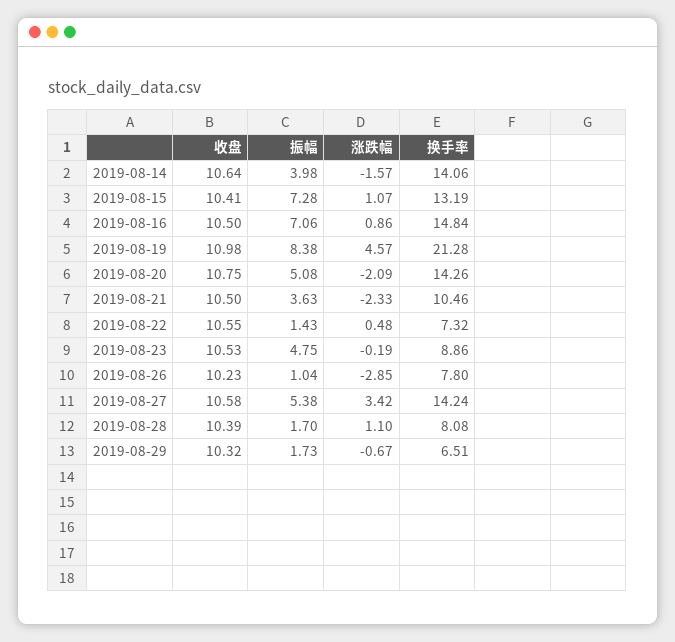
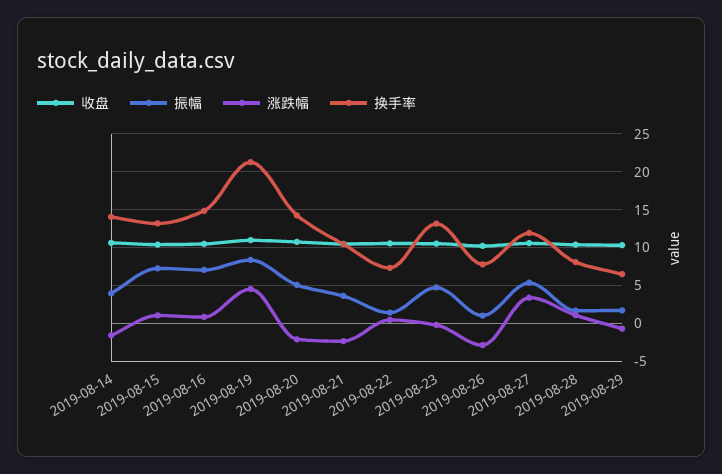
  {
    "收盘": {
      "2019-08-14": 10.64,
      "2019-08-15": 10.41,
      "2019-08-16": 10.5,
      "2019-08-19": 10.98,
      "2019-08-20": 10.75,
      "2019-08-21": 10.5,
      "2019-08-22": 10.55,
      "2019-08-23": 10.53,
      "2019-08-26": 10.23,
      "2019-08-27": 10.58,
      "2019-08-28": 10.39,
      "2019-08-29": 10.32
    },
    "振幅": {
      "2019-08-14": 3.98,
      "2019-08-15": 7.28,
      "2019-08-16": 7.06,
      "2019-08-19": 8.38,
      "2019-08-20": 5.08,
      "2019-08-21": 3.63,
      "2019-08-22": 1.43,
      "2019-08-23": 4.75,
      "2019-08-26": 1.04,
      "2019-08-27": 5.38,
      "2019-08-28": 1.7,
      "2019-08-29": 1.73
    },
    "涨跌幅": {
      "2019-08-14": -1.57,
      "2019-08-15": 1.07,
      "2019-08-16": 0.86,
      "2019-08-19": 4.57,
      "2019-08-20": -2.09,
      "2019-08-21": -2.33,
      "2019-08-22": 0.48,
      "2019-08-23": -0.19,
      "2019-08-26": -2.85,
      "2019-08-27": 3.42,
      "2019-08-28": 1.1,
      "2019-08-29": -0.67
    },
    "换手率": {
      "2019-08-14": 14.06,
      "2019-08-15": 13.19,
      "2019-08-16": 14.84,
      "2019-08-19": 21.28,
      "2019-08-20": 14.26,
      "2019-08-21": 10.46,
      "2019-08-22": 7.32,
-     "2019-08-23": 8.86,
+     "2019-08-23": 13,
      "2019-08-26": 7.8,
-     "2019-08-27": 14.24,
+     "2019-08-27": 12,
      "2019-08-28": 8.08,
      "2019-08-29": 6.51
    }
  }

